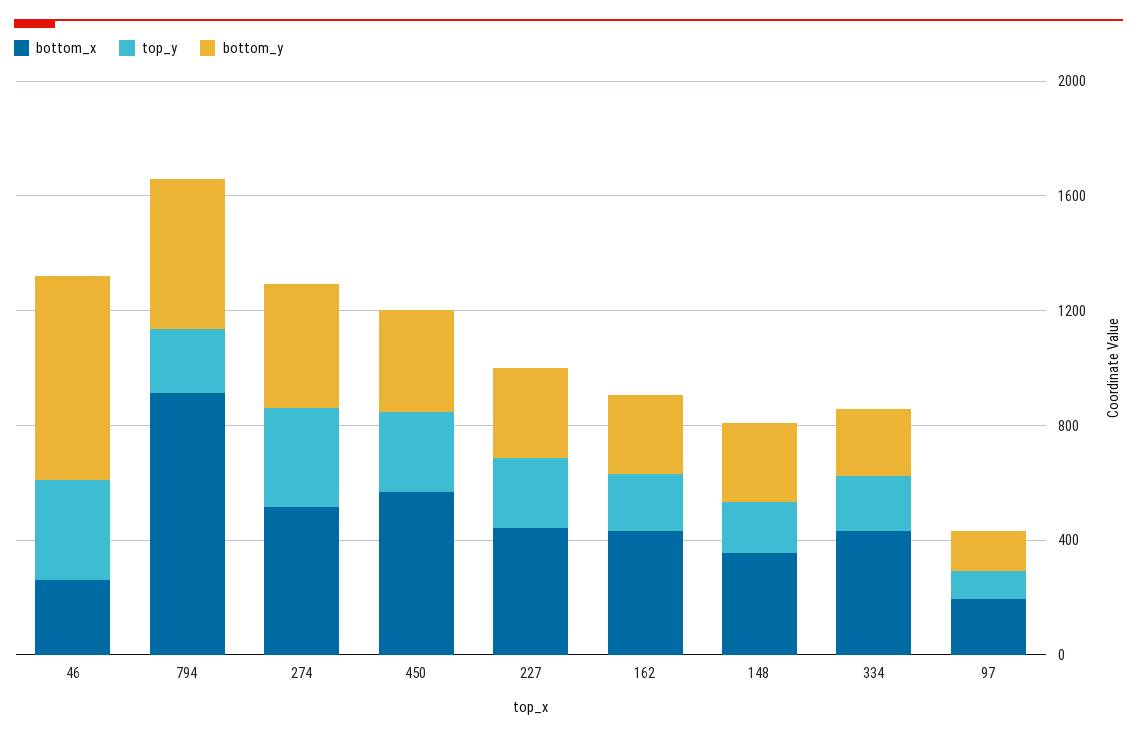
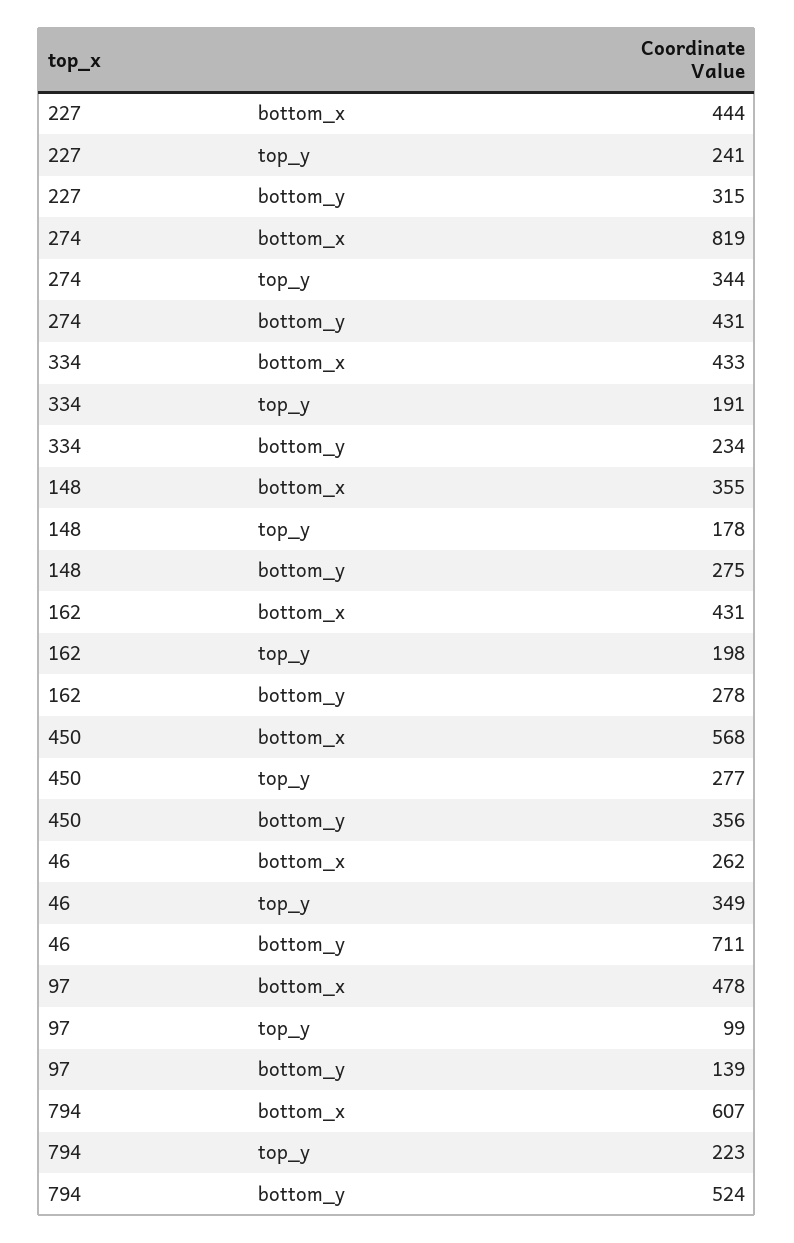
  {
    "bottom_x": {
      "46": 262,
-     "794": 900,
+     "794": 607,
-     "274": 500,
+     "274": 819,
      "450": 568,
      "227": 444,
      "162": 431,
      "148": 355,
      "334": 433,
-     "97": 200
+     "97": 478
    },
    "top_y": {
      "46": 349,
      "794": 223,
      "274": 344,
      "450": 277,
      "227": 241,
      "162": 198,
      "148": 178,
      "334": 191,
      "97": 99
    },
    "bottom_y": {
      "46": 711,
      "794": 524,
      "274": 431,
      "450": 356,
      "227": 315,
      "162": 278,
      "148": 275,
      "334": 234,
      "97": 139
    }
  }

